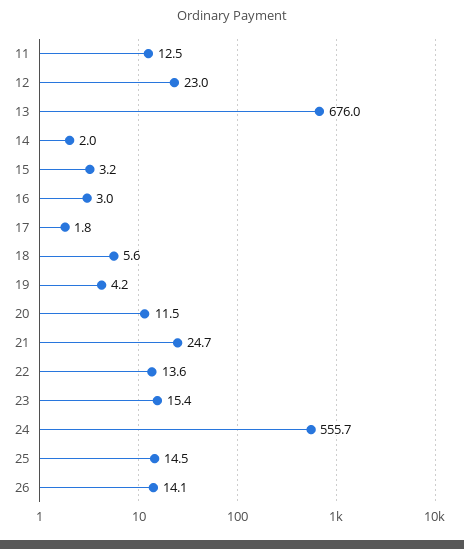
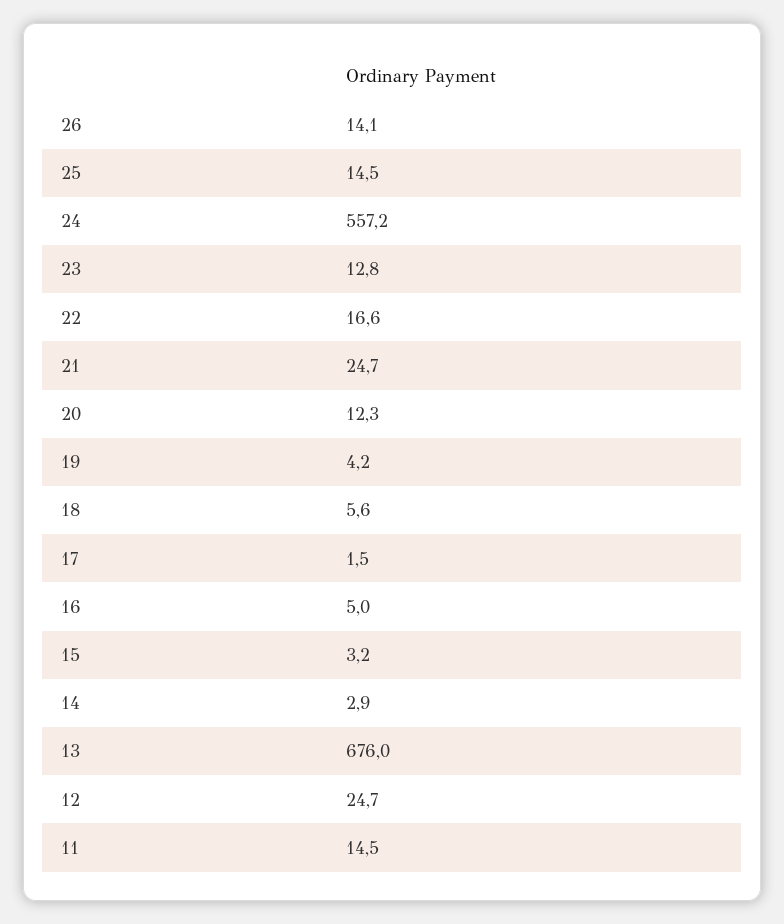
  {
-   "11": 12.5,
+   "11": 14.5,
-   "12": 23,
+   "12": 24.7,
    "13": 676,
-   "14": 2,
+   "14": 2.9,
    "15": 3.2,
-   "16": 3,
+   "16": 5,
-   "17": 1.8,
+   "17": 1.5,
    "18": 5.6,
    "19": 4.2,
-   "20": 11.5,
+   "20": 12.3,
    "21": 24.7,
-   "22": 13.6,
+   "22": 16.6,
-   "23": 15.4,
+   "23": 12.8,
-   "24": 555.7,
+   "24": 557.2,
    "25": 14.5,
    "26": 14.1
  }

